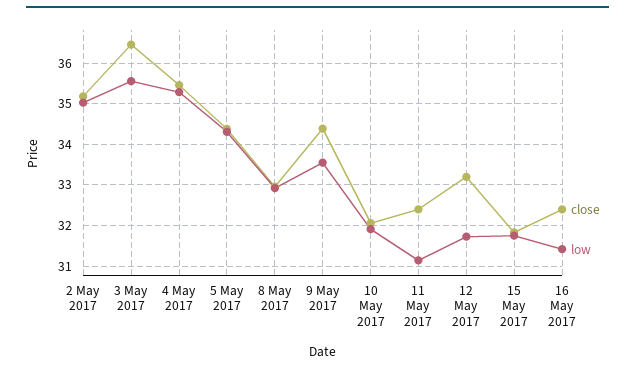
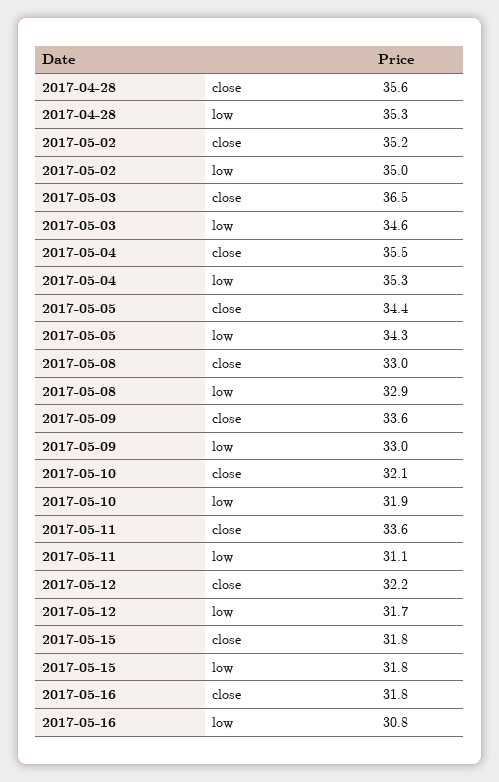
  {
    "close": {
      "2 May 2017": 35.2,
      "3 May 2017": 36.5,
      "4 May 2017": 35.5,
      "5 May 2017": 34.4,
      "8 May 2017": 33,
-     "9 May 2017": 34.4,
+     "9 May 2017": 33.6,
      "10 May 2017": 32.1,
-     "11 May 2017": 32.4,
+     "11 May 2017": 33.6,
-     "12 May 2017": 33.2,
+     "12 May 2017": 32.2,
      "15 May 2017": 31.8,
-     "16 May 2017": 32.4
+     "16 May 2017": 31.8,
+     "2017-04-28": 35.6
    },
    "low": {
      "2 May 2017": 35,
-     "3 May 2017": 35.6,
+     "3 May 2017": 34.6,
      "4 May 2017": 35.3,
      "5 May 2017": 34.3,
      "8 May 2017": 32.9,
-     "9 May 2017": 33.6,
+     "9 May 2017": 33,
      "10 May 2017": 31.9,
      "11 May 2017": 31.1,
      "12 May 2017": 31.7,
      "15 May 2017": 31.8,
-     "16 May 2017": 31.4
+     "16 May 2017": 30.8,
+     "2017-04-28": 35.3
    }
  }

